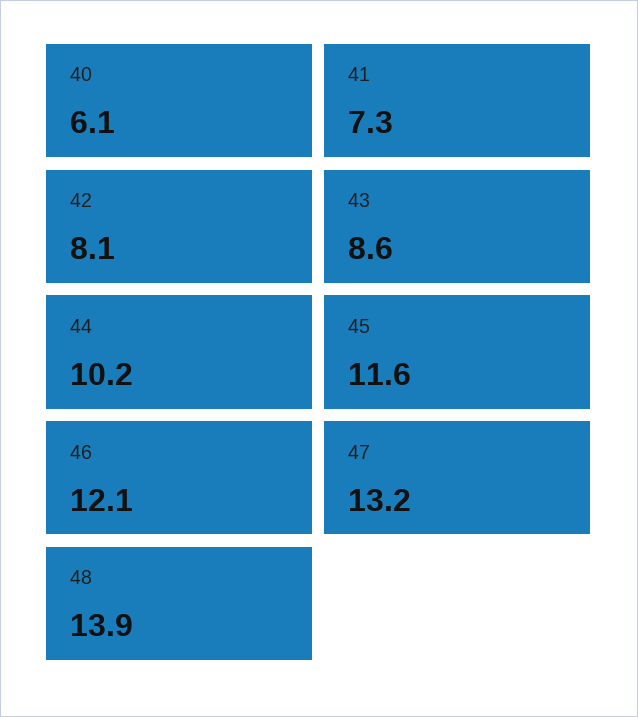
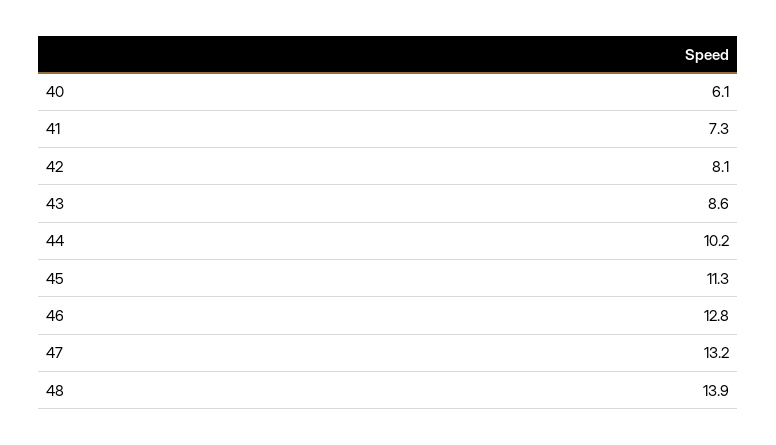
  {
    "40": 6.1,
    "41": 7.3,
    "42": 8.1,
    "43": 8.6,
    "44": 10.2,
-   "45": 11.6,
+   "45": 11.3,
-   "46": 12.1,
+   "46": 12.8,
    "47": 13.2,
    "48": 13.9
  }

